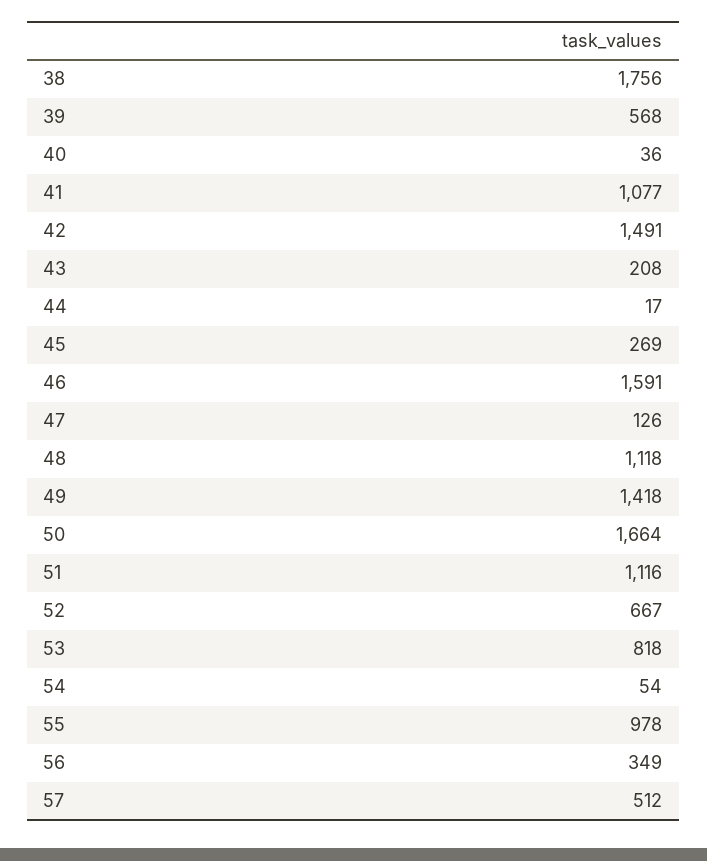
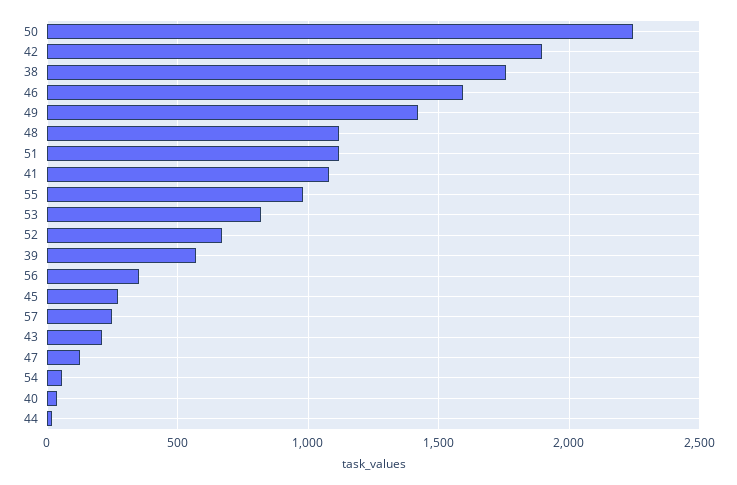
  {
    "38": 1756,
    "39": 568,
    "40": 36,
    "41": 1077,
-   "42": 1491,
+   "42": 1900,
    "43": 208,
    "44": 17,
    "45": 269,
    "46": 1591,
    "47": 126,
    "48": 1118,
    "49": 1418,
-   "50": 1664,
+   "50": 2250,
    "51": 1116,
    "52": 667,
    "53": 818,
    "54": 54,
    "55": 978,
    "56": 349,
-   "57": 512
+   "57": 250
  }

